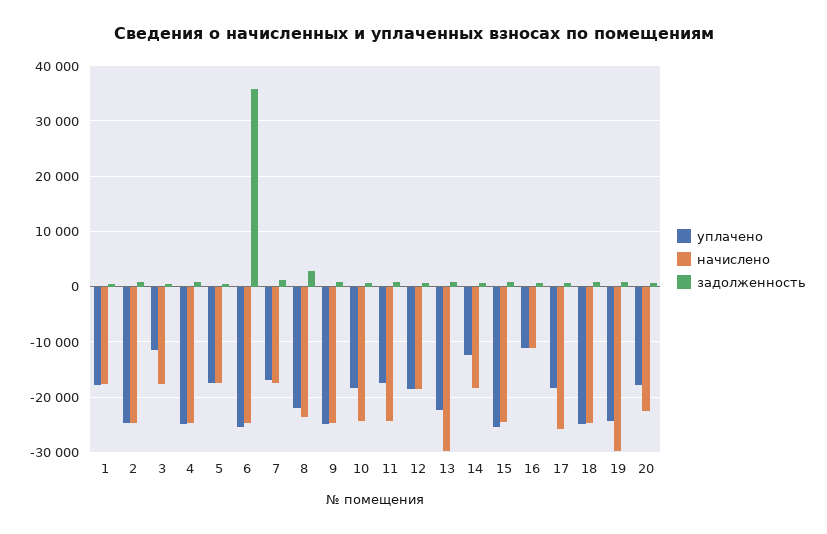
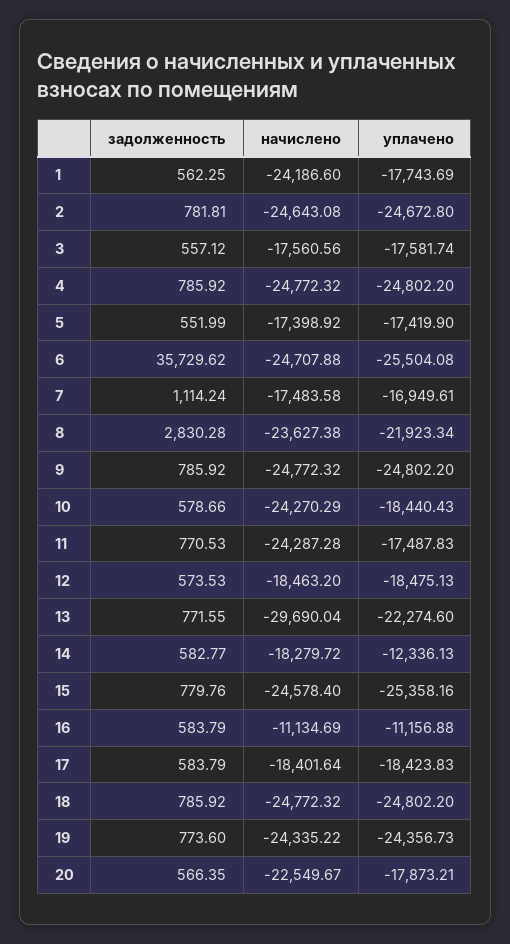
  {
    "уплачено": {
      "1": -17743.69,
      "2": -24672.8,
-     "3": -12000,
+     "3": -17581.74,
      "4": -24802.2,
      "5": -17419.9,
      "6": -25504.08,
      "7": -16949.61,
      "8": -21923.34,
      "9": -24802.2,
      "10": -18440.43,
      "11": -17487.83,
      "12": -18475.13,
      "13": -22274.6,
      "14": -12336.13,
      "15": -25358.16,
      "16": -11156.88,
      "17": -18423.83,
      "18": -24802.2,
      "19": -24356.73,
      "20": -17873.21
    },
    "начислено": {
-     "1": -18000,
+     "1": -24186.6,
      "2": -24643.08,
      "3": -17560.56,
      "4": -24772.32,
      "5": -17398.92,
      "6": -24707.88,
      "7": -17483.58,
      "8": -23627.38,
      "9": -24772.32,
      "10": -24270.29,
      "11": -24287.28,
      "12": -18463.2,
      "13": -29690.04,
      "14": -18279.72,
      "15": -24578.4,
      "16": -11134.69,
-     "17": -26000,
+     "17": -18401.64,
      "18": -24772.32,
-     "19": -30000,
+     "19": -24335.22,
      "20": -22549.67
    },
    "задолженность": {
      "1": 562.25,
      "2": 781.81,
      "3": 557.12,
      "4": 785.92,
      "5": 551.99,
      "6": 35729.62,
      "7": 1114.24,
      "8": 2830.28,
      "9": 785.92,
      "10": 578.66,
      "11": 770.53,
      "12": 573.53,
      "13": 771.55,
      "14": 582.77,
      "15": 779.76,
      "16": 583.79,
      "17": 583.79,
      "18": 785.92,
      "19": 773.6,
      "20": 566.35
    }
  }

